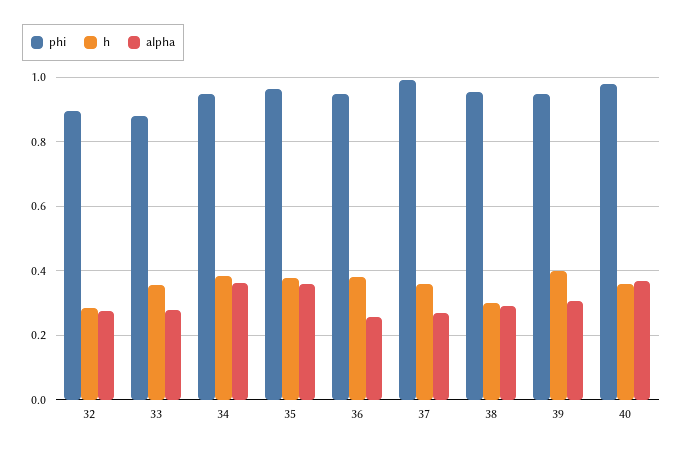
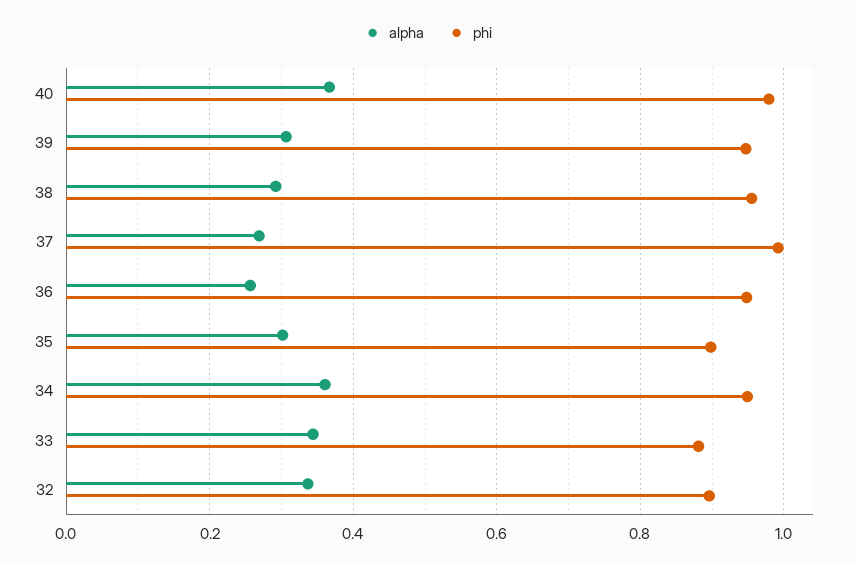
  {
    "phi": {
      "32": 0.9,
      "33": 0.88,
      "34": 0.94,
-     "35": 0.96,
+     "35": 0.9,
      "36": 0.94,
      "37": 1,
      "38": 0.96,
      "39": 0.94,
      "40": 0.98
    },
-   "h": {
-     "32": 0.28,
-     "33": 0.36,
-     "34": 0.38,
-     "35": 0.38,
-     "36": 0.38,
-     "37": 0.36,
-     "38": 0.3,
-     "39": 0.4,
-     "40": 0.36
-   },
    "alpha": {
-     "32": 0.28,
+     "32": 0.34,
-     "33": 0.28,
+     "33": 0.34,
      "34": 0.36,
-     "35": 0.36,
+     "35": 0.3,
      "36": 0.26,
      "37": 0.26,
      "38": 0.3,
      "39": 0.3,
      "40": 0.36
    }
  }

